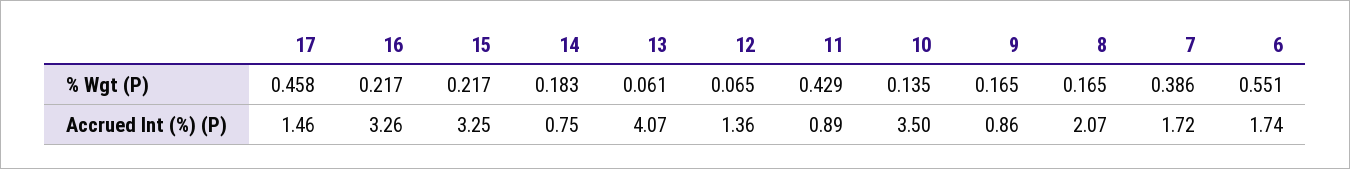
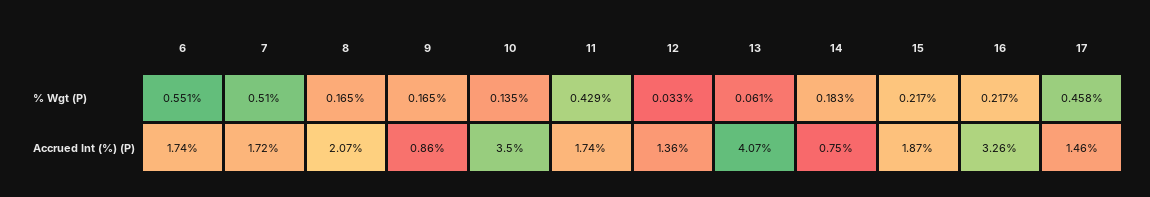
  {
    "17": {
      "% Wgt (P)": 0.458,
      "Accrued Int (%) (P)": 1.46
    },
    "16": {
      "% Wgt (P)": 0.217,
      "Accrued Int (%) (P)": 3.26
    },
    "15": {
      "% Wgt (P)": 0.217,
-     "Accrued Int (%) (P)": 3.25
+     "Accrued Int (%) (P)": 1.87
    },
    "14": {
      "% Wgt (P)": 0.183,
      "Accrued Int (%) (P)": 0.75
    },
    "13": {
      "% Wgt (P)": 0.061,
      "Accrued Int (%) (P)": 4.07
    },
    "12": {
-     "% Wgt (P)": 0.065,
+     "% Wgt (P)": 0.033,
      "Accrued Int (%) (P)": 1.36
    },
    "11": {
      "% Wgt (P)": 0.429,
-     "Accrued Int (%) (P)": 0.89
+     "Accrued Int (%) (P)": 1.74
    },
    "10": {
      "% Wgt (P)": 0.135,
      "Accrued Int (%) (P)": 3.5
    },
    "9": {
      "% Wgt (P)": 0.165,
      "Accrued Int (%) (P)": 0.86
    },
    "8": {
      "% Wgt (P)": 0.165,
      "Accrued Int (%) (P)": 2.07
    },
    "7": {
-     "% Wgt (P)": 0.386,
+     "% Wgt (P)": 0.51,
      "Accrued Int (%) (P)": 1.72
    },
    "6": {
      "% Wgt (P)": 0.551,
      "Accrued Int (%) (P)": 1.74
    }
  }

